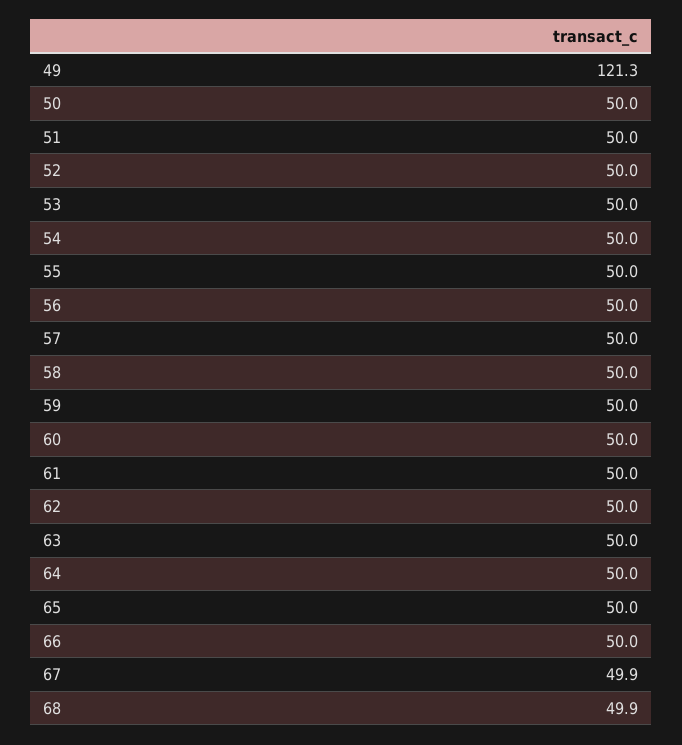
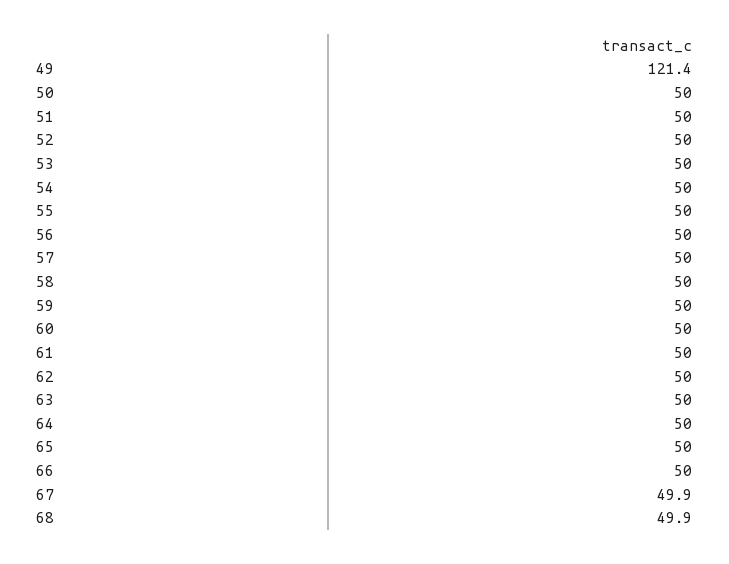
  {
-   "49": 121.3,
+   "49": 121.4,
    "50": 50,
    "51": 50,
    "52": 50,
    "53": 50,
    "54": 50,
    "55": 50,
    "56": 50,
    "57": 50,
    "58": 50,
    "59": 50,
    "60": 50,
    "61": 50,
    "62": 50,
    "63": 50,
    "64": 50,
    "65": 50,
    "66": 50,
    "67": 49.9,
    "68": 49.9
  }

